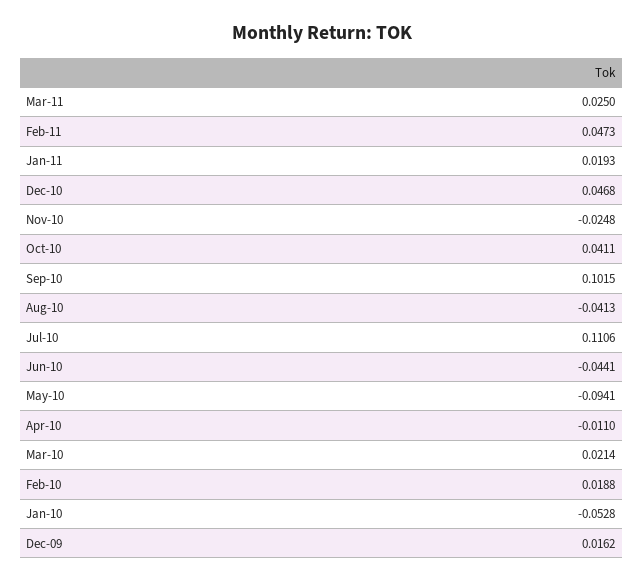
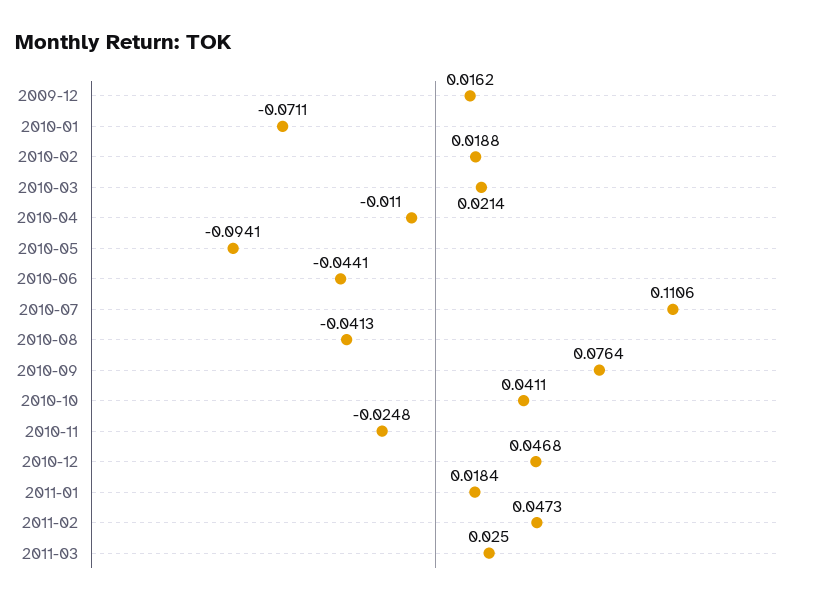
  {
    "Mar-11": 0.025,
    "Feb-11": 0.0473,
-   "Jan-11": 0.0193,
+   "Jan-11": 0.0184,
    "Dec-10": 0.0468,
    "Nov-10": -0.0248,
    "Oct-10": 0.0411,
-   "Sep-10": 0.1015,
+   "Sep-10": 0.0764,
    "Aug-10": -0.0413,
    "Jul-10": 0.1106,
    "Jun-10": -0.0441,
    "May-10": -0.0941,
    "Apr-10": -0.011,
    "Mar-10": 0.0214,
    "Feb-10": 0.0188,
-   "Jan-10": -0.0528,
+   "Jan-10": -0.0711,
    "Dec-09": 0.0162
  }

